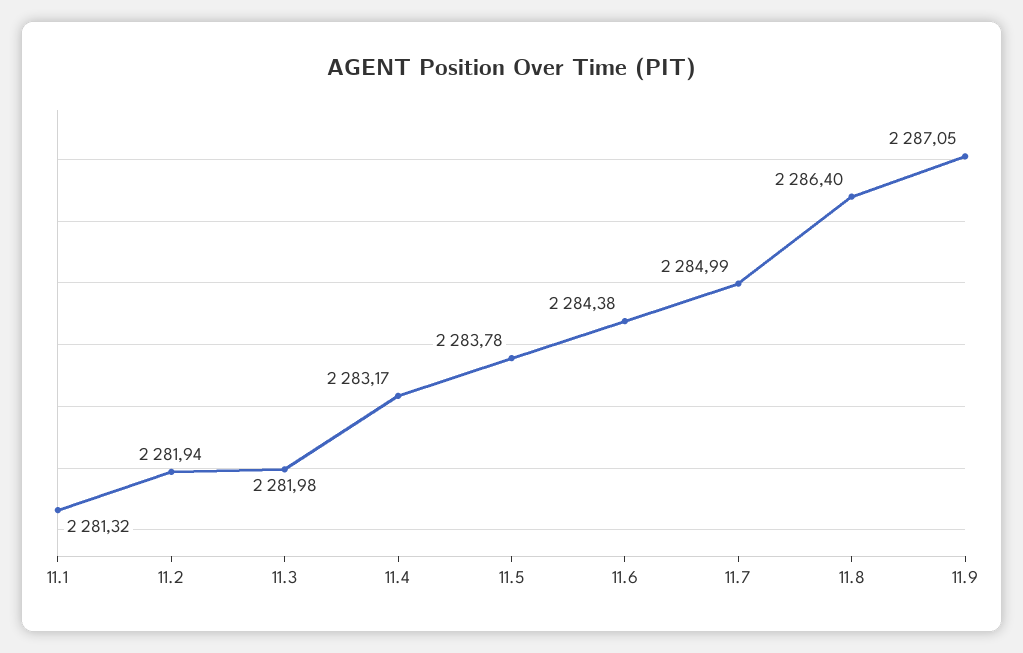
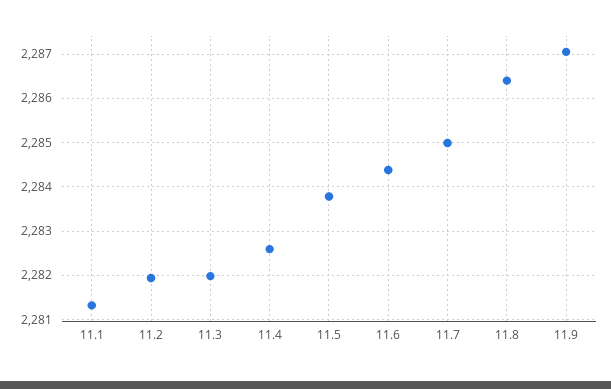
  {
    "11.1": 2281.32,
    "11.2": 2281.94,
    "11.3": 2281.98,
-   "11.4": 2283.17,
+   "11.4": 2282.6,
    "11.5": 2283.78,
    "11.6": 2284.38,
    "11.7": 2284.99,
    "11.8": 2286.4,
    "11.9": 2287.05
  }

